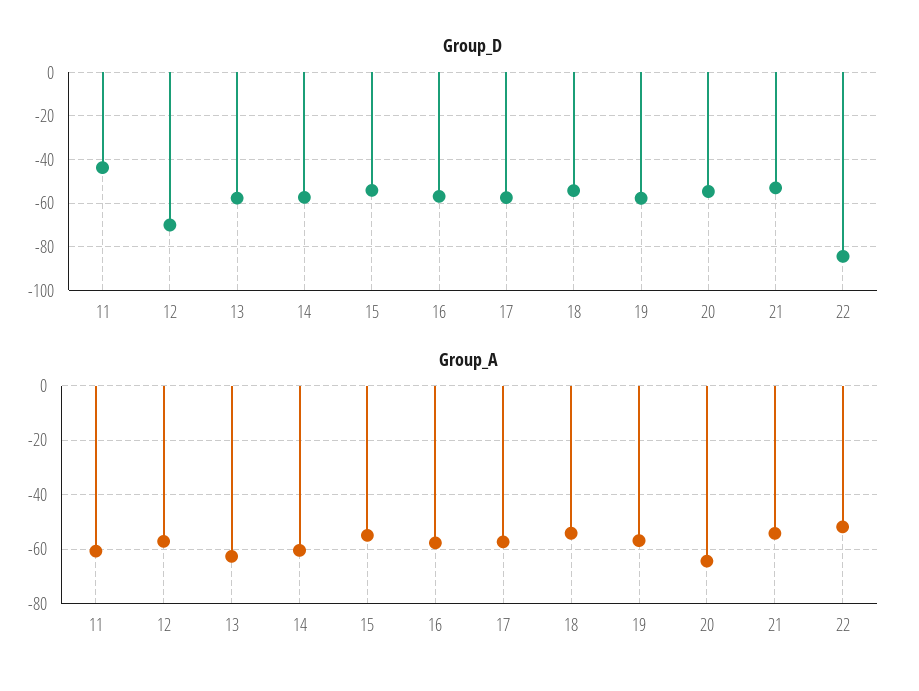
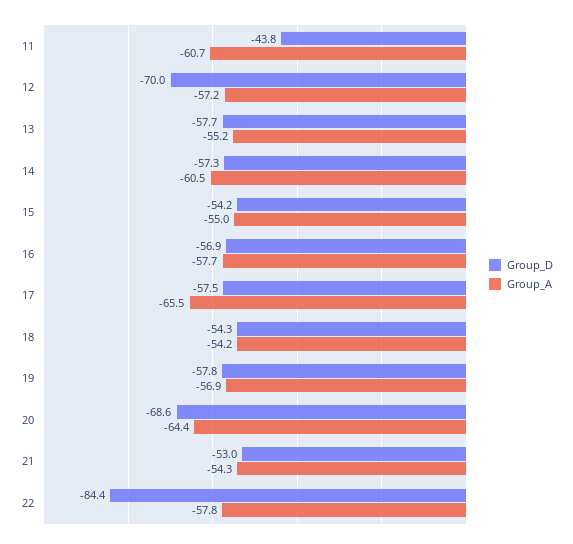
  {
    "Group_D": {
      "11": -43.8,
      "12": -70,
      "13": -57.7,
      "14": -57.3,
      "15": -54.2,
      "16": -56.9,
      "17": -57.5,
      "18": -54.3,
      "19": -57.8,
-     "20": -55,
+     "20": -68.6,
      "21": -53,
      "22": -84.4
    },
    "Group_A": {
      "11": -60.7,
      "12": -57.2,
-     "13": -62.5,
+     "13": -55.2,
      "14": -60.5,
      "15": -55,
      "16": -57.7,
-     "17": -57.5,
+     "17": -65.5,
      "18": -54.2,
      "19": -56.9,
      "20": -64.4,
      "21": -54.3,
-     "22": -52.5
+     "22": -57.8
    }
  }

